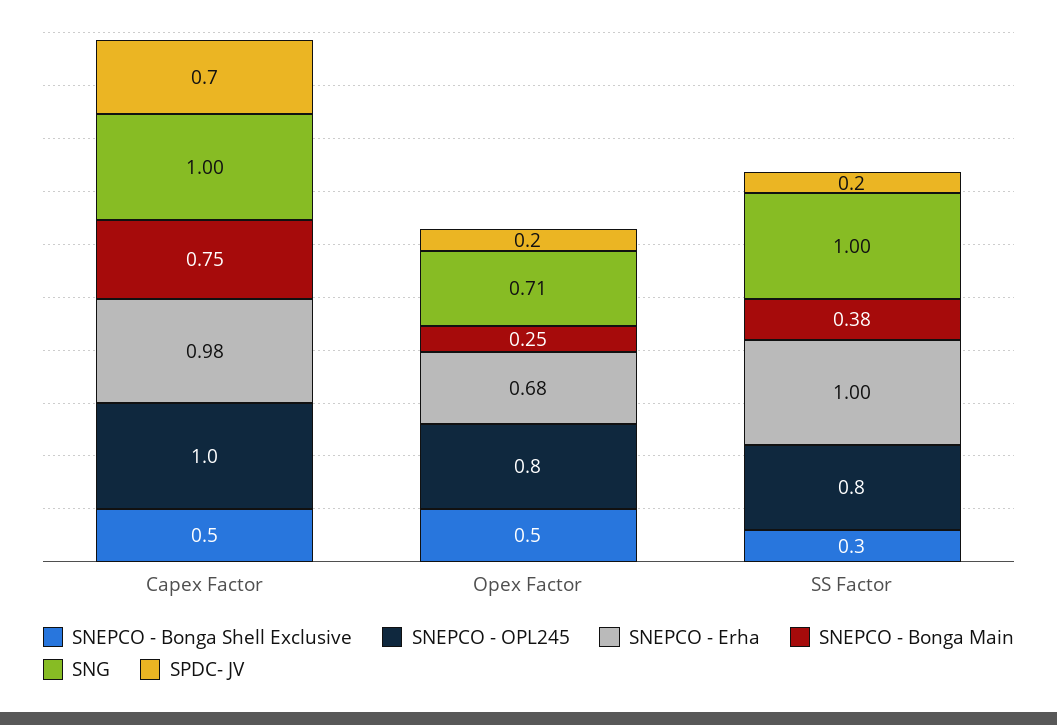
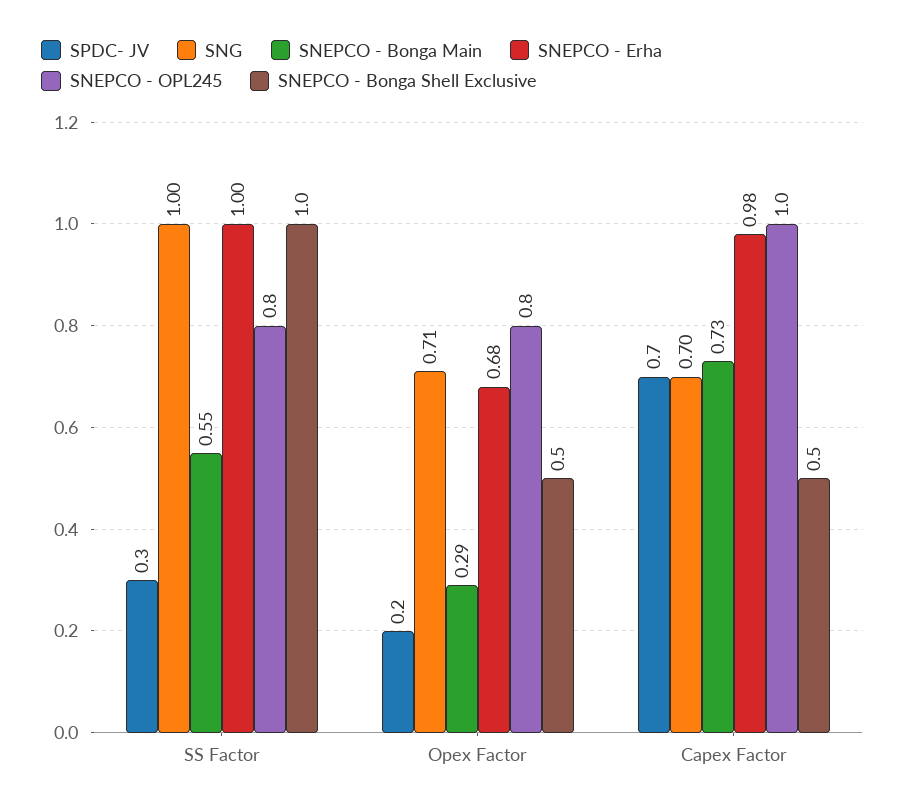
  {
    "SNEPCO - Bonga Shell Exclusive": {
      "Capex Factor": 0.5,
      "Opex Factor": 0.5,
-     "SS Factor": 0.3
+     "SS Factor": 1
    },
    "SNEPCO - OPL245": {
      "Capex Factor": 1,
      "Opex Factor": 0.8,
      "SS Factor": 0.8
    },
    "SNEPCO - Erha": {
      "Capex Factor": 0.98,
      "Opex Factor": 0.68,
      "SS Factor": 1
    },
    "SNEPCO - Bonga Main": {
-     "Capex Factor": 0.75,
+     "Capex Factor": 0.73,
-     "Opex Factor": 0.25,
+     "Opex Factor": 0.29,
-     "SS Factor": 0.38
+     "SS Factor": 0.55
    },
    "SNG": {
-     "Capex Factor": 1,
+     "Capex Factor": 0.7,
      "Opex Factor": 0.71,
      "SS Factor": 1
    },
    "SPDC- JV": {
      "Capex Factor": 0.7,
      "Opex Factor": 0.2,
-     "SS Factor": 0.2
+     "SS Factor": 0.3
    }
  }

